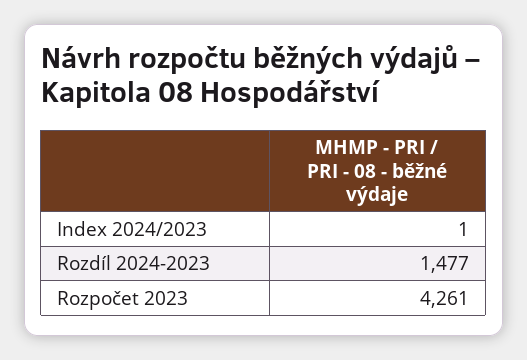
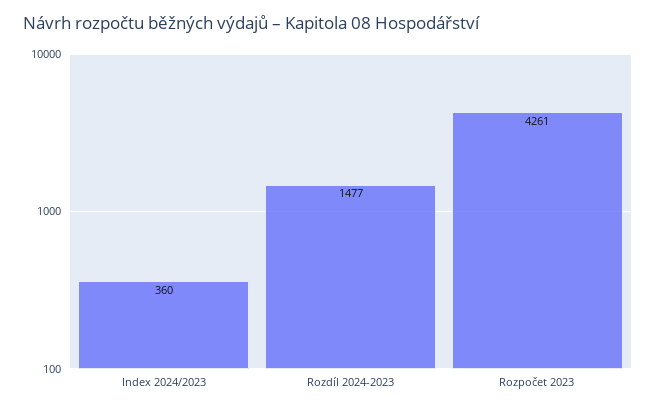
  {
-   "Index 2024/2023": 1,
+   "Index 2024/2023": 360,
    "Rozdíl 2024-2023": 1477,
    "Rozpočet 2023": 4261
  }

